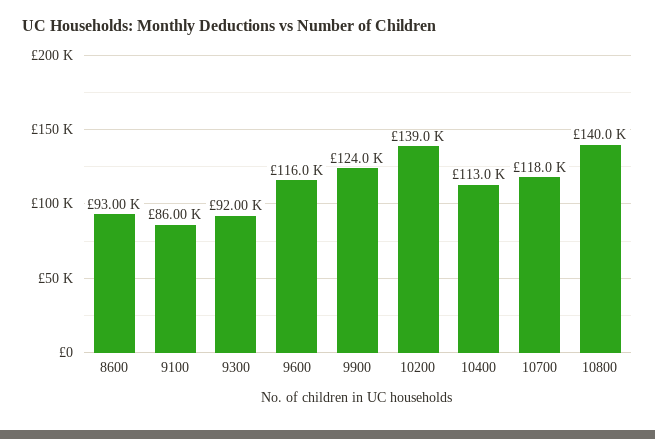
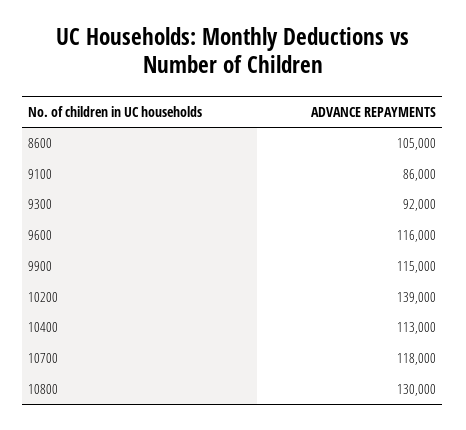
  {
-   "8600": 93000,
+   "8600": 105000,
    "9100": 86000,
    "9300": 92000,
    "9600": 116000,
-   "9900": 124000,
+   "9900": 115000,
    "10200": 139000,
    "10400": 113000,
    "10700": 118000,
-   "10800": 140000
+   "10800": 130000
  }

